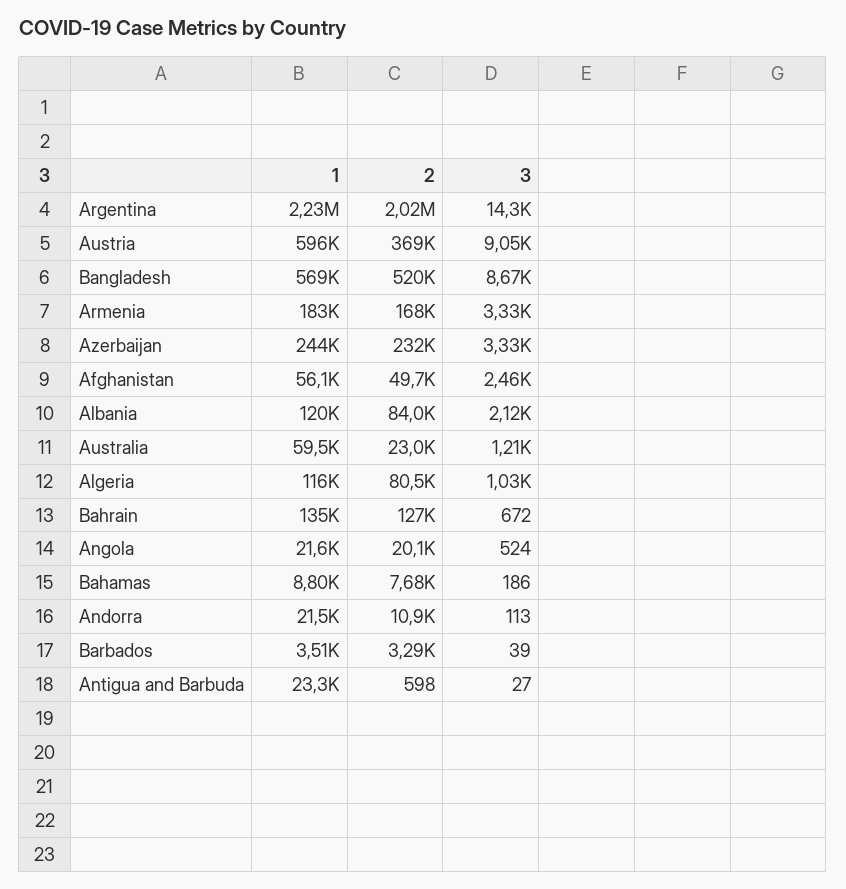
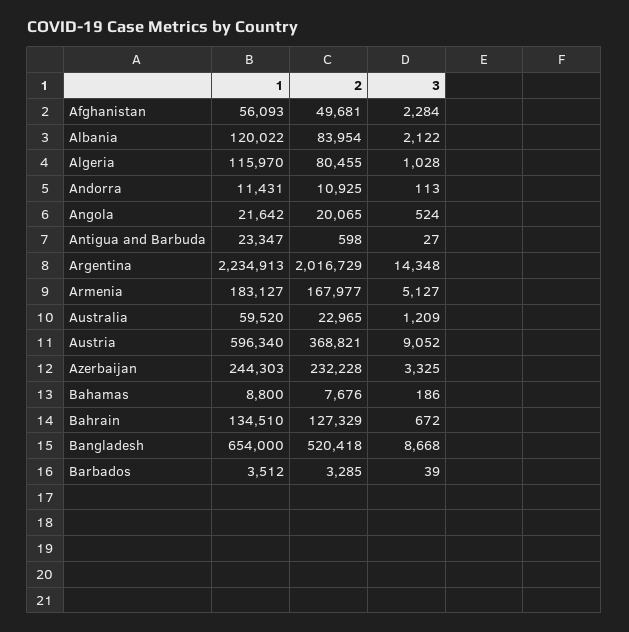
  {
    "1": {
      "Argentina": 2234913,
      "Austria": 596340,
-     "Bangladesh": 569000,
+     "Bangladesh": 654000,
      "Armenia": 183127,
      "Azerbaijan": 244303,
      "Afghanistan": 56093,
      "Albania": 120022,
      "Australia": 59520,
      "Algeria": 115970,
      "Bahrain": 134510,
      "Angola": 21642,
      "Bahamas": 8800,
-     "Andorra": 21500,
+     "Andorra": 11431,
      "Barbados": 3512,
      "Antigua and Barbuda": 23347
    },
    "2": {
      "Argentina": 2016729,
      "Austria": 368821,
      "Bangladesh": 520418,
      "Armenia": 167977,
      "Azerbaijan": 232228,
      "Afghanistan": 49681,
      "Albania": 83954,
      "Australia": 22965,
      "Algeria": 80455,
      "Bahrain": 127329,
      "Angola": 20065,
      "Bahamas": 7676,
      "Andorra": 10925,
      "Barbados": 3285,
      "Antigua and Barbuda": 598
    },
    "3": {
      "Argentina": 14348,
      "Austria": 9052,
      "Bangladesh": 8668,
-     "Armenia": 3330,
+     "Armenia": 5127,
      "Azerbaijan": 3325,
-     "Afghanistan": 2460,
+     "Afghanistan": 2284,
      "Albania": 2122,
      "Australia": 1209,
      "Algeria": 1028,
      "Bahrain": 672,
      "Angola": 524,
      "Bahamas": 186,
      "Andorra": 113,
      "Barbados": 39,
      "Antigua and Barbuda": 27
    }
  }

